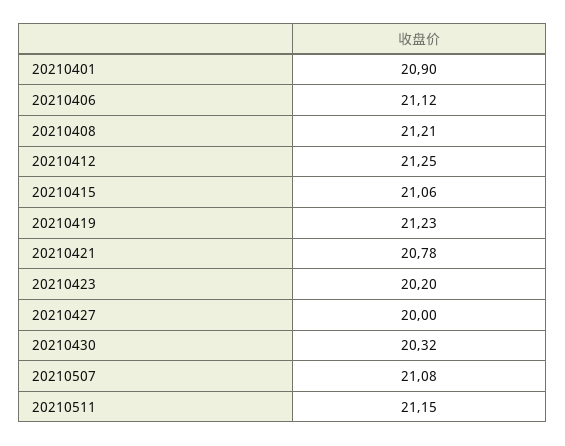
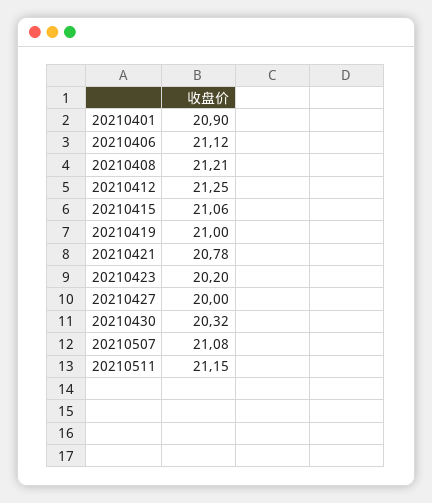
  {
    "20210401": 20.9,
    "20210406": 21.12,
    "20210408": 21.21,
    "20210412": 21.25,
    "20210415": 21.06,
-   "20210419": 21.23,
+   "20210419": 21,
    "20210421": 20.78,
    "20210423": 20.2,
    "20210427": 20,
    "20210430": 20.32,
    "20210507": 21.08,
    "20210511": 21.15
  }

